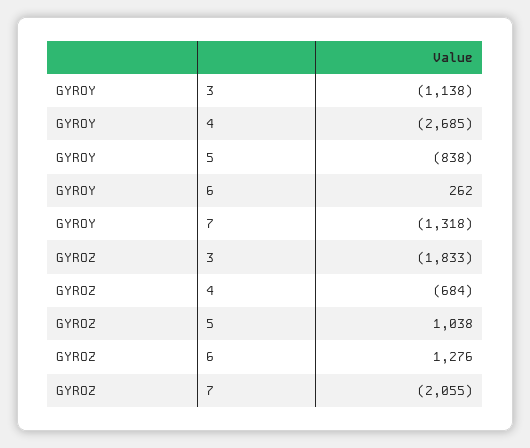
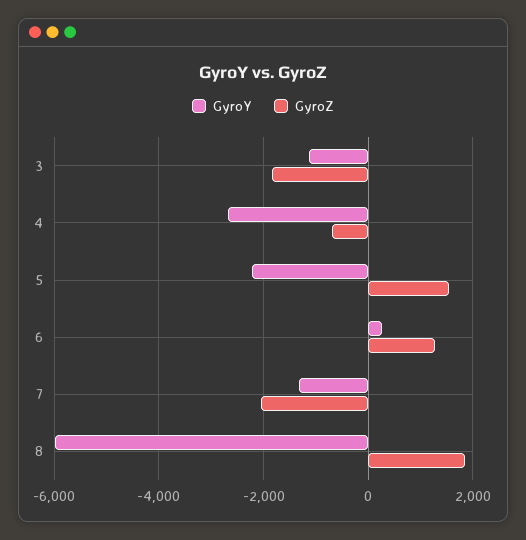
  {
    "GYROY": {
      "3": -1138,
      "4": -2685,
-     "5": -838,
+     "5": -2200,
      "6": 262,
-     "7": -1318
+     "7": -1318,
+     "8": -6000
    },
    "GYROZ": {
      "3": -1833,
      "4": -684,
-     "5": 1038,
+     "5": 1600,
      "6": 1276,
-     "7": -2055
+     "7": -2055,
+     "8": 1800
    }
  }

